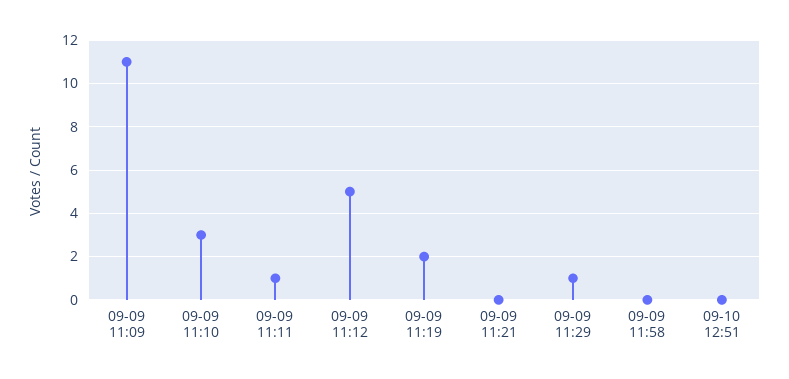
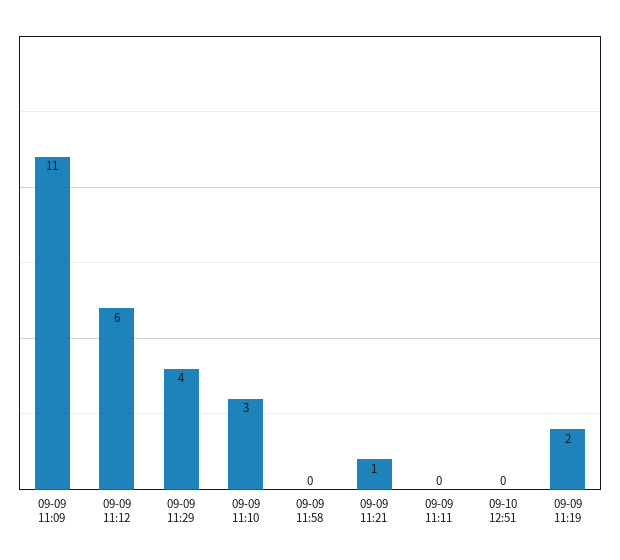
  {
    "09-09 11:09": 11,
    "09-09 11:10": 3,
-   "09-09 11:11": 1,
+   "09-09 11:11": 0,
-   "09-09 11:12": 5,
+   "09-09 11:12": 6,
    "09-09 11:19": 2,
-   "09-09 11:21": 0,
+   "09-09 11:21": 1,
-   "09-09 11:29": 1,
+   "09-09 11:29": 4,
    "09-09 11:58": 0,
    "09-10 12:51": 0
  }

